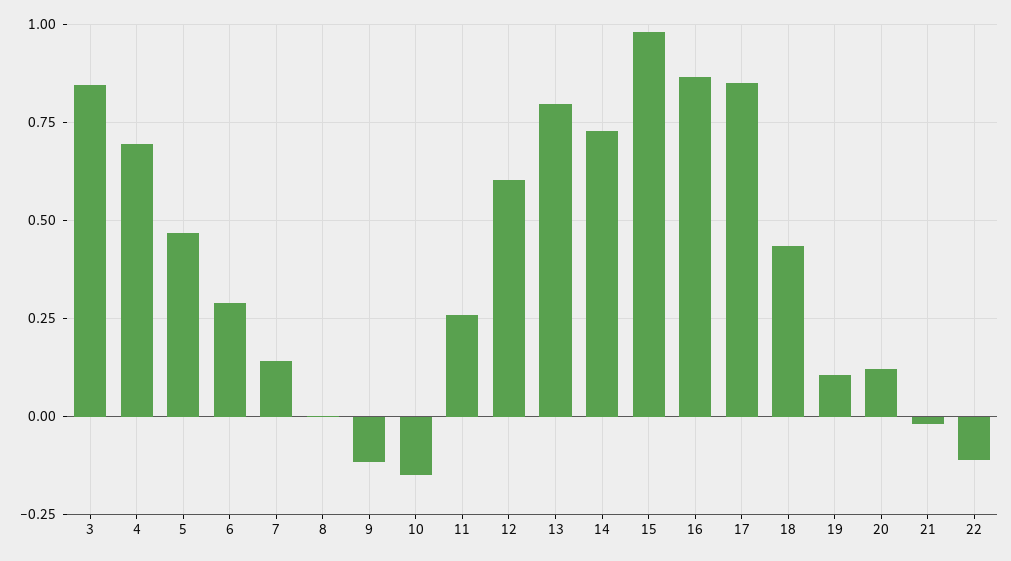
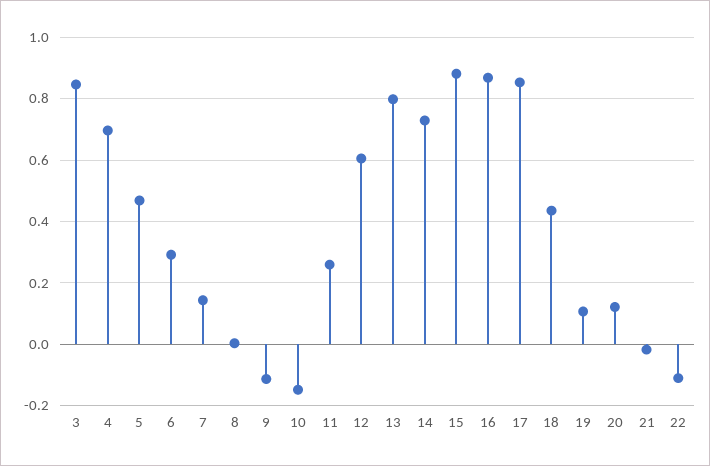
  {
    "3": 0.84,
    "4": 0.7,
    "5": 0.46,
    "6": 0.3,
    "7": 0.14,
    "8": 0,
    "9": -0.12,
    "10": -0.14,
    "11": 0.26,
    "12": 0.6,
    "13": 0.8,
    "14": 0.72,
-   "15": 0.975,
+   "15": 0.88,
    "16": 0.86,
    "17": 0.86,
    "18": 0.44,
    "19": 0.1,
    "20": 0.12,
    "21": -0.02,
    "22": -0.12
  }

